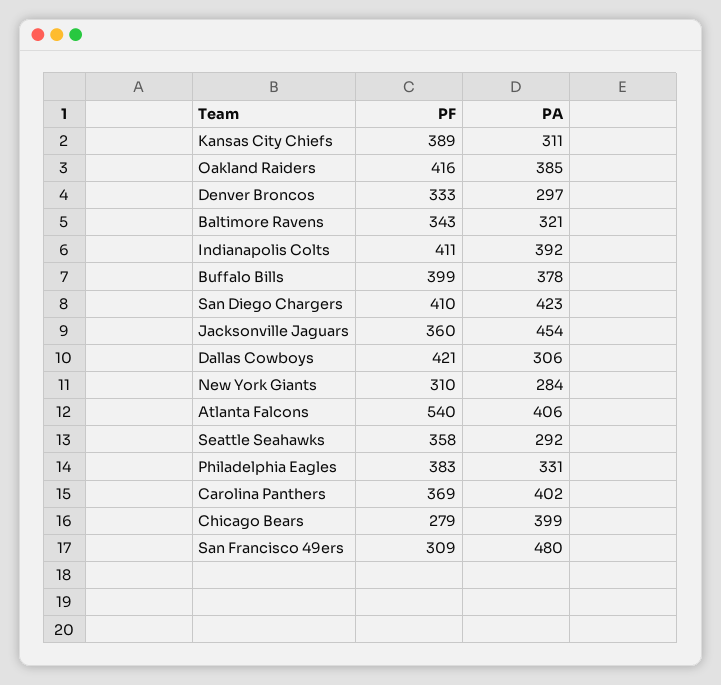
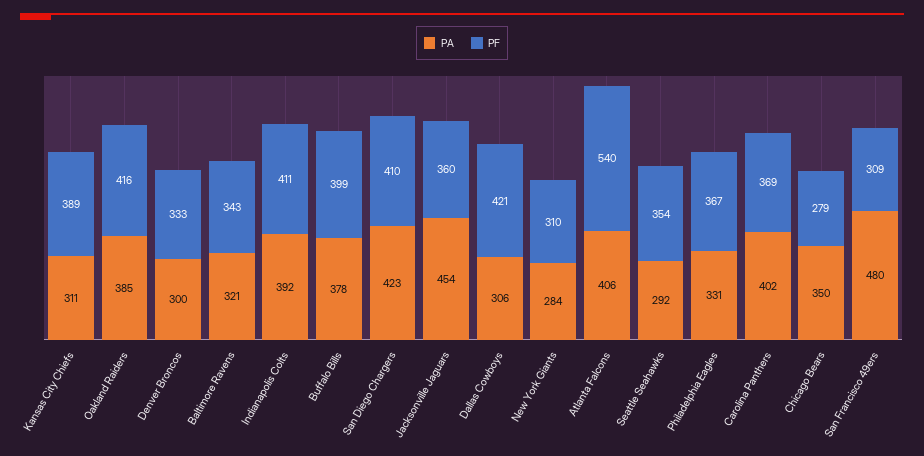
  {
    "PF": {
      "Kansas City Chiefs": 389,
      "Oakland Raiders": 416,
      "Denver Broncos": 333,
      "Baltimore Ravens": 343,
      "Indianapolis Colts": 411,
      "Buffalo Bills": 399,
      "San Diego Chargers": 410,
      "Jacksonville Jaguars": 360,
      "Dallas Cowboys": 421,
      "New York Giants": 310,
      "Atlanta Falcons": 540,
-     "Seattle Seahawks": 358,
+     "Seattle Seahawks": 354,
-     "Philadelphia Eagles": 383,
+     "Philadelphia Eagles": 367,
      "Carolina Panthers": 369,
      "Chicago Bears": 279,
      "San Francisco 49ers": 309
    },
    "PA": {
      "Kansas City Chiefs": 311,
      "Oakland Raiders": 385,
-     "Denver Broncos": 297,
+     "Denver Broncos": 300,
      "Baltimore Ravens": 321,
      "Indianapolis Colts": 392,
      "Buffalo Bills": 378,
      "San Diego Chargers": 423,
      "Jacksonville Jaguars": 454,
      "Dallas Cowboys": 306,
      "New York Giants": 284,
      "Atlanta Falcons": 406,
      "Seattle Seahawks": 292,
      "Philadelphia Eagles": 331,
      "Carolina Panthers": 402,
-     "Chicago Bears": 399,
+     "Chicago Bears": 350,
      "San Francisco 49ers": 480
    }
  }

